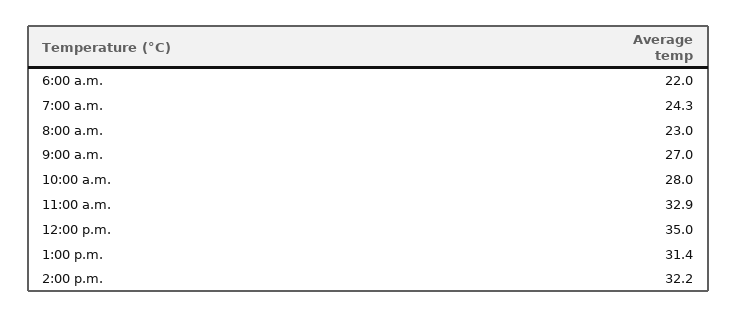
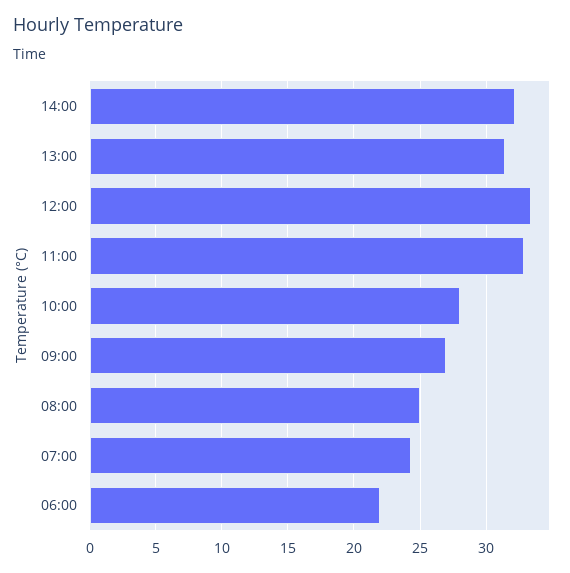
  {
    "6:00 a.m.": 22,
    "7:00 a.m.": 24.3,
-   "8:00 a.m.": 23,
+   "8:00 a.m.": 25,
    "9:00 a.m.": 27,
    "10:00 a.m.": 28,
    "11:00 a.m.": 32.9,
-   "12:00 p.m.": 35,
+   "12:00 p.m.": 33.5,
    "1:00 p.m.": 31.4,
    "2:00 p.m.": 32.2
  }

